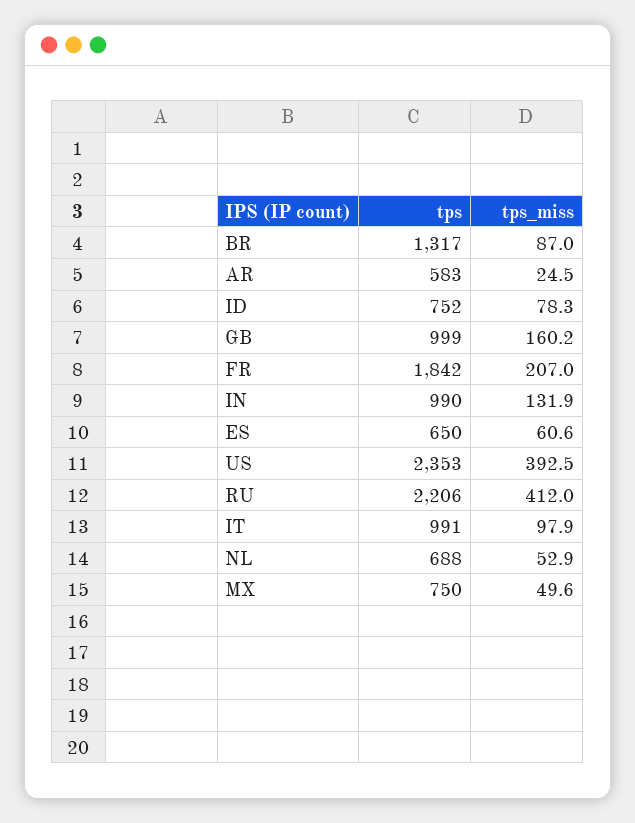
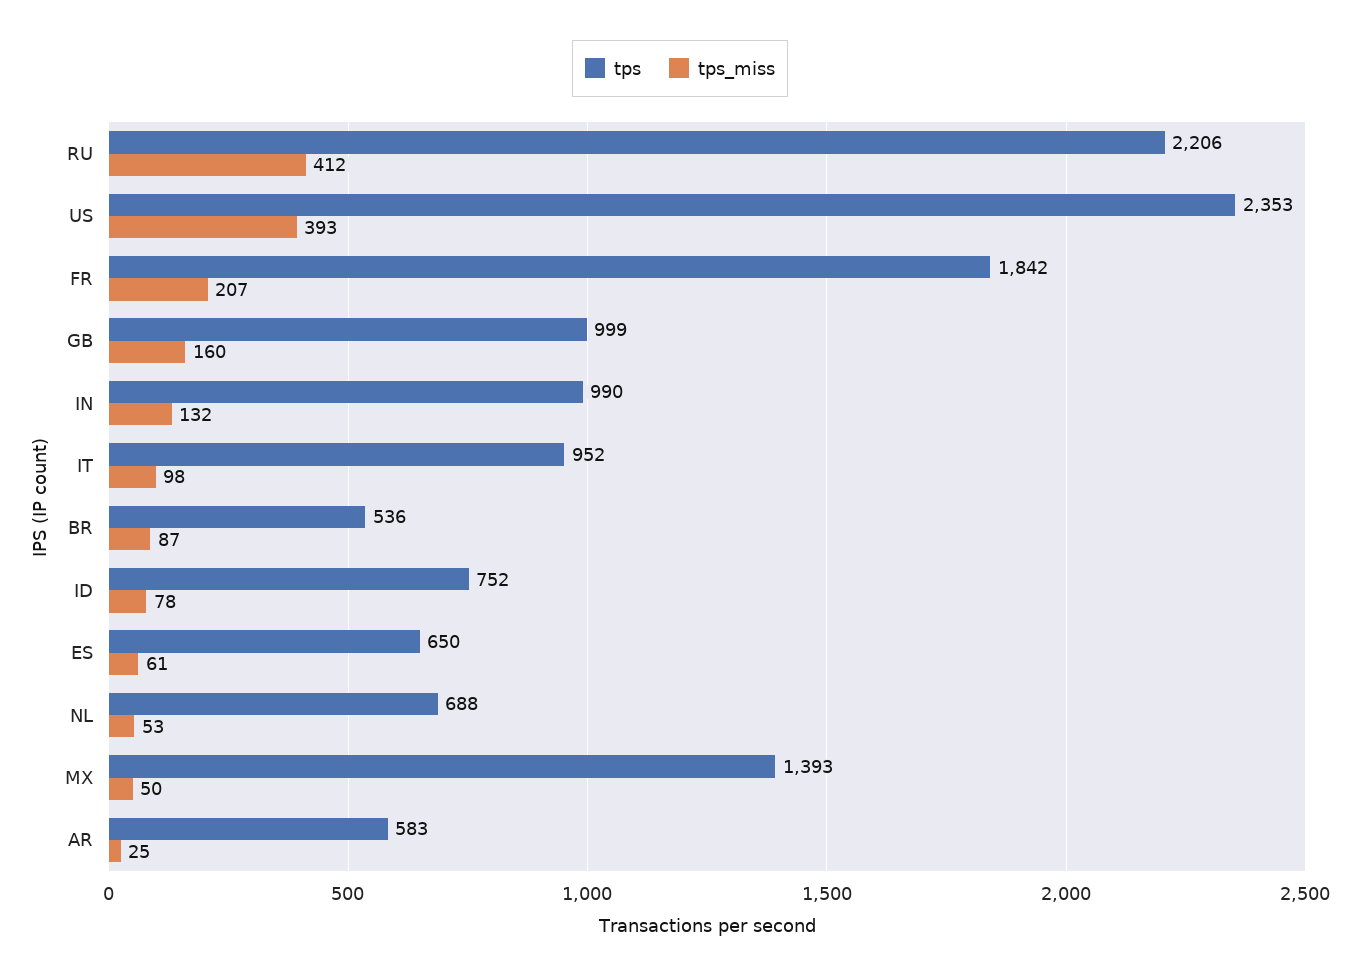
  {
    "tps": {
-     "BR": 1317,
+     "BR": 536,
      "AR": 583,
      "ID": 752,
      "GB": 999,
      "FR": 1842,
      "IN": 990,
      "ES": 650,
      "US": 2353,
      "RU": 2206,
-     "IT": 991,
+     "IT": 952,
      "NL": 688,
-     "MX": 750
+     "MX": 1393
    },
    "tps_miss": {
      "BR": 87,
      "AR": 24.5,
      "ID": 78.3,
      "GB": 160.2,
      "FR": 207,
      "IN": 131.9,
      "ES": 60.6,
      "US": 392.5,
      "RU": 412,
      "IT": 97.9,
      "NL": 52.9,
      "MX": 49.6
    }
  }

